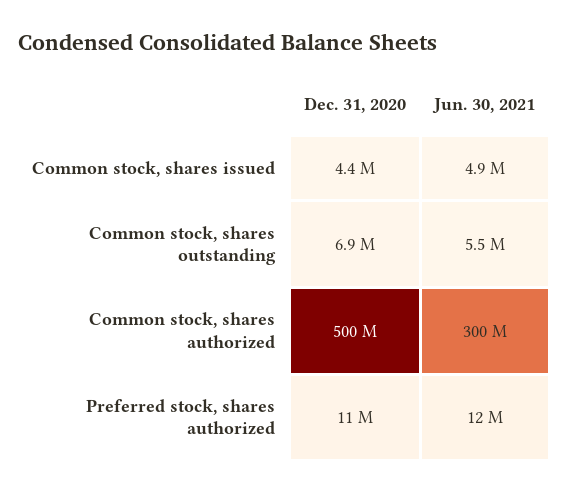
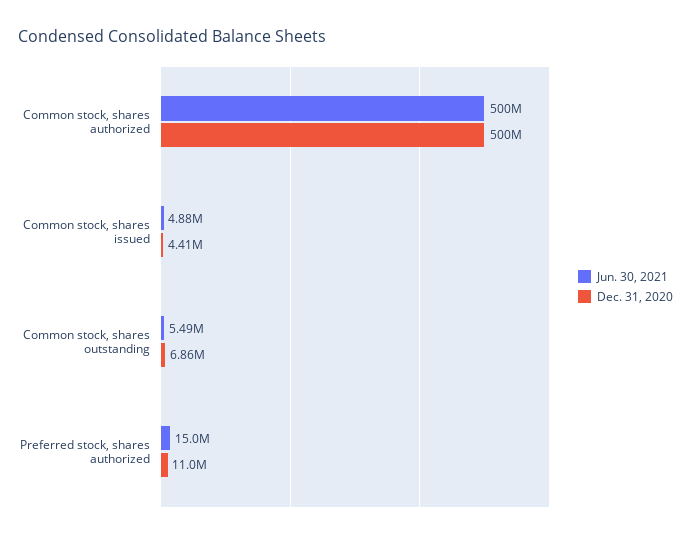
  {
    "Dec. 31, 2020": {
      "Common stock, shares issued": 4410000,
      "Common stock, shares outstanding": 6860000,
      "Common stock, shares authorized": 500000000,
      "Preferred stock, shares authorized": 11000000
    },
    "Jun. 30, 2021": {
      "Common stock, shares issued": 4880000,
      "Common stock, shares outstanding": 5490000,
-     "Common stock, shares authorized": 300000000,
+     "Common stock, shares authorized": 500000000,
-     "Preferred stock, shares authorized": 12000000
+     "Preferred stock, shares authorized": 15000000
    }
  }

